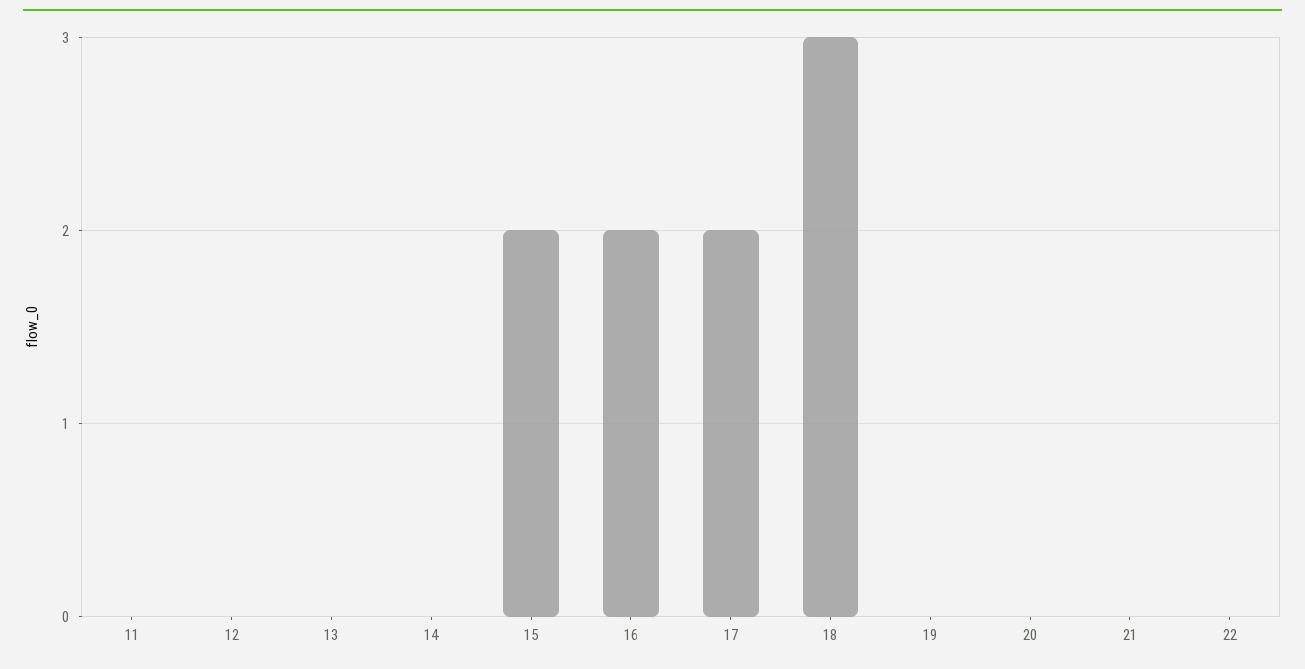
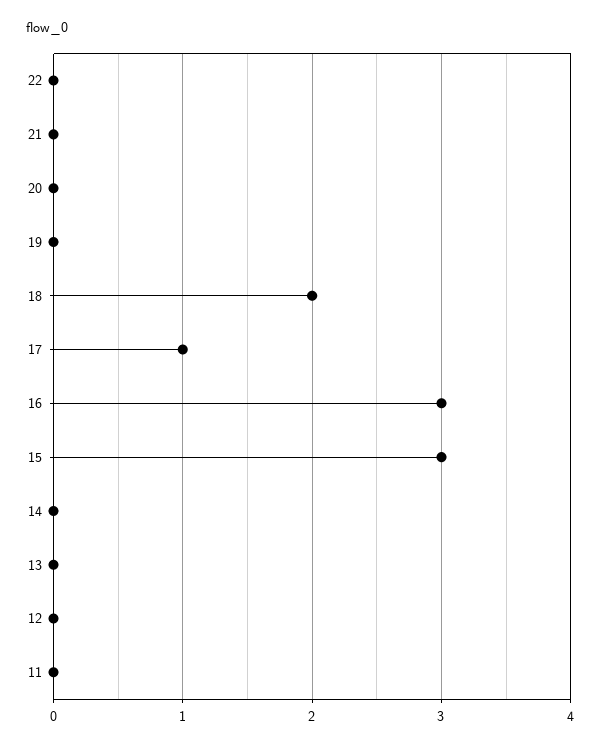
  {
    "11": 0,
    "12": 0,
    "13": 0,
    "14": 0,
-   "15": 2,
+   "15": 3,
-   "16": 2,
+   "16": 3,
-   "17": 2,
+   "17": 1,
-   "18": 3,
+   "18": 2,
    "19": 0,
    "20": 0,
    "21": 0,
    "22": 0
  }

